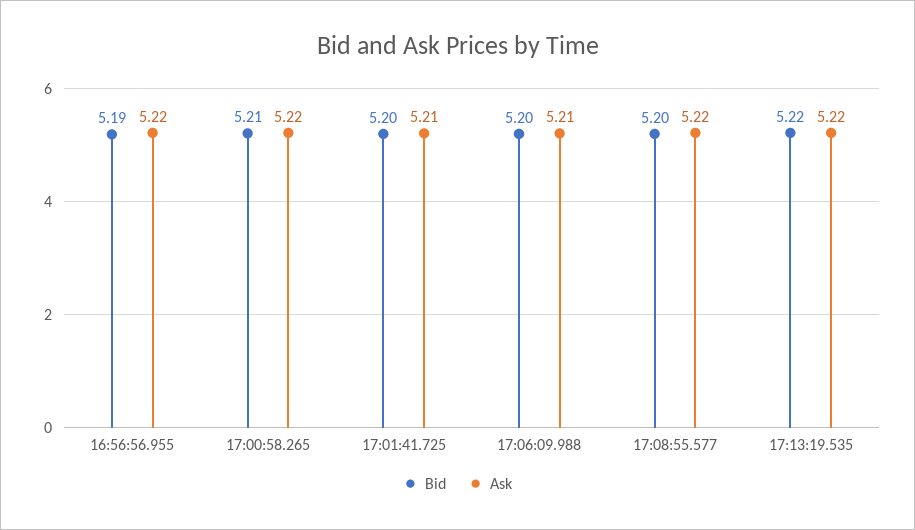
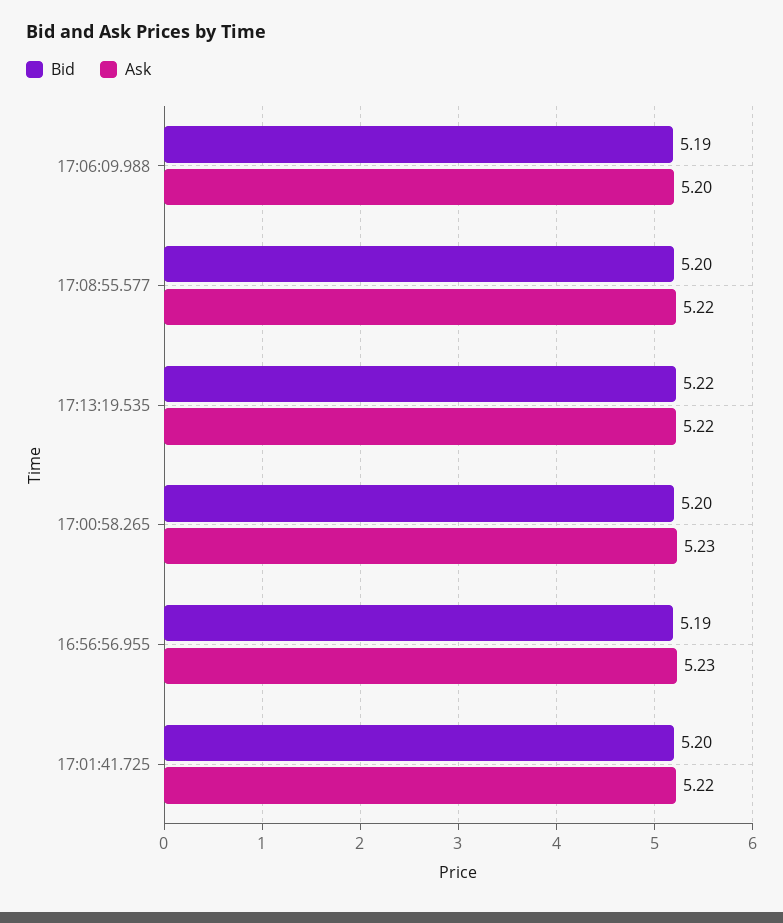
  {
    "Bid": {
      "16:56:56.955": 5.19,
-     "17:00:58.265": 5.21,
+     "17:00:58.265": 5.2,
      "17:01:41.725": 5.2,
-     "17:06:09.988": 5.2,
+     "17:06:09.988": 5.19,
      "17:08:55.577": 5.2,
      "17:13:19.535": 5.22
    },
    "Ask": {
-     "16:56:56.955": 5.22,
+     "16:56:56.955": 5.23,
-     "17:00:58.265": 5.22,
+     "17:00:58.265": 5.23,
-     "17:01:41.725": 5.21,
+     "17:01:41.725": 5.22,
-     "17:06:09.988": 5.21,
+     "17:06:09.988": 5.2,
      "17:08:55.577": 5.22,
      "17:13:19.535": 5.22
    }
  }

